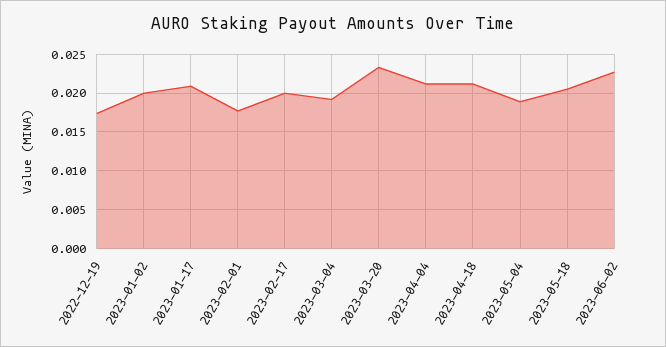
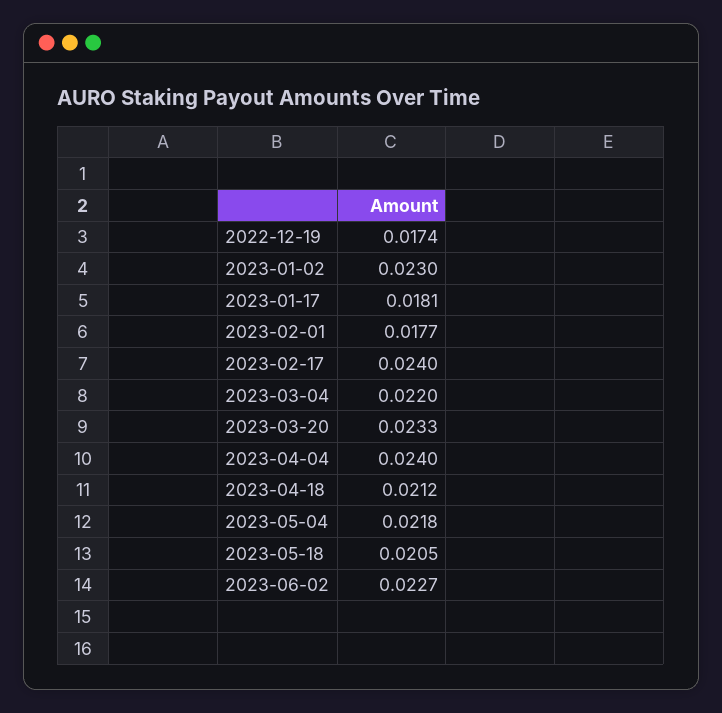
  {
    "2022-12-19": 0.0174,
-   "2023-01-02": 0.02,
+   "2023-01-02": 0.023,
-   "2023-01-17": 0.021,
+   "2023-01-17": 0.0181,
    "2023-02-01": 0.0177,
-   "2023-02-17": 0.02,
+   "2023-02-17": 0.024,
-   "2023-03-04": 0.019,
+   "2023-03-04": 0.022,
    "2023-03-20": 0.0233,
-   "2023-04-04": 0.021,
+   "2023-04-04": 0.024,
    "2023-04-18": 0.0212,
-   "2023-05-04": 0.019,
+   "2023-05-04": 0.0218,
    "2023-05-18": 0.0205,
    "2023-06-02": 0.0227
  }

